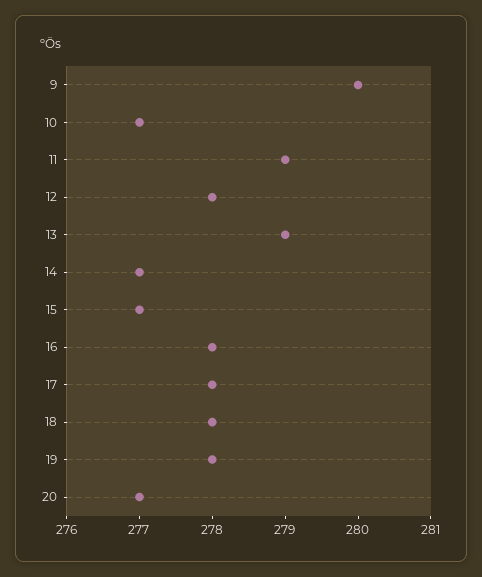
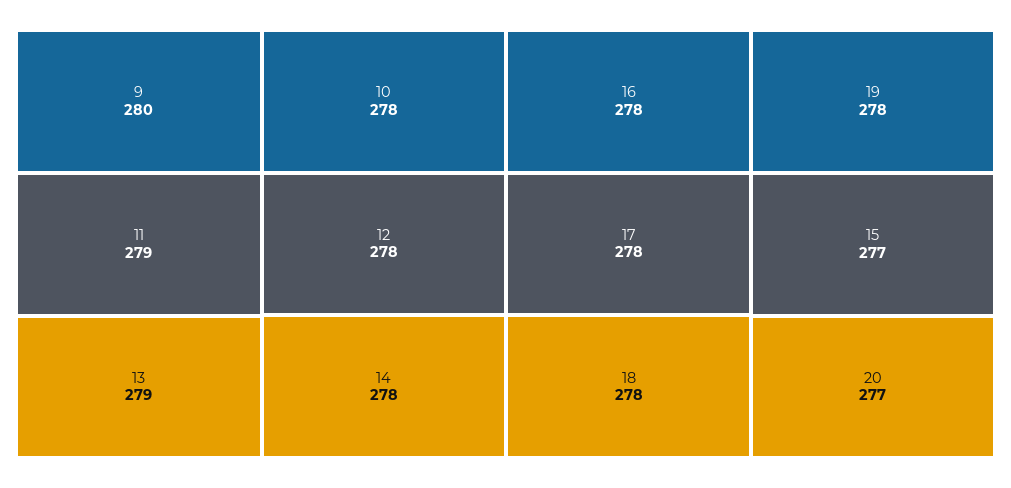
  {
    "9": 280,
-   "10": 277,
+   "10": 278,
    "11": 279,
    "12": 278,
    "13": 279,
-   "14": 277,
+   "14": 278,
    "15": 277,
    "16": 278,
    "17": 278,
    "18": 278,
    "19": 278,
    "20": 277
  }

